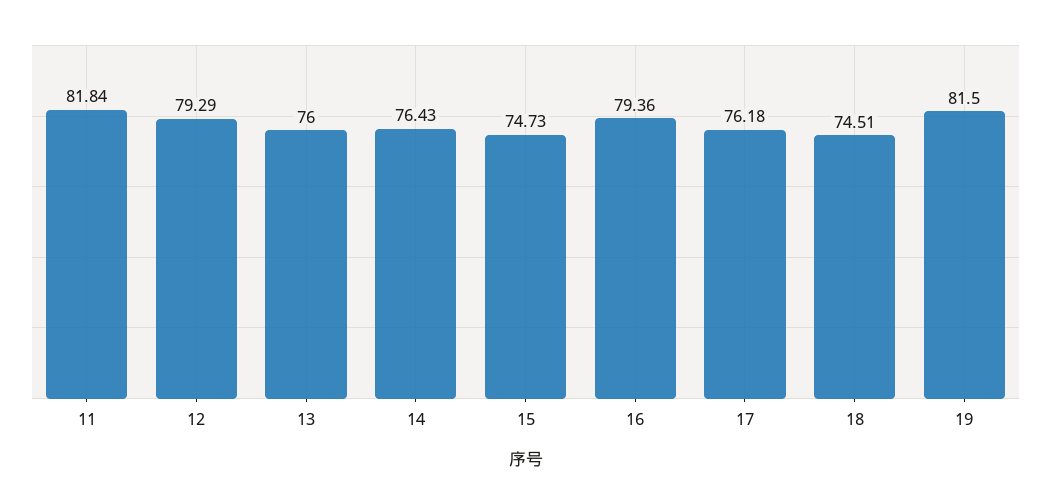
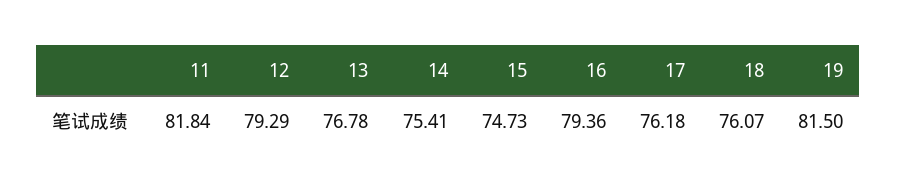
  {
    "11": 81.84,
    "12": 79.29,
-   "13": 76,
+   "13": 76.78,
-   "14": 76.43,
+   "14": 75.41,
    "15": 74.73,
    "16": 79.36,
    "17": 76.18,
-   "18": 74.51,
+   "18": 76.07,
    "19": 81.5
  }

